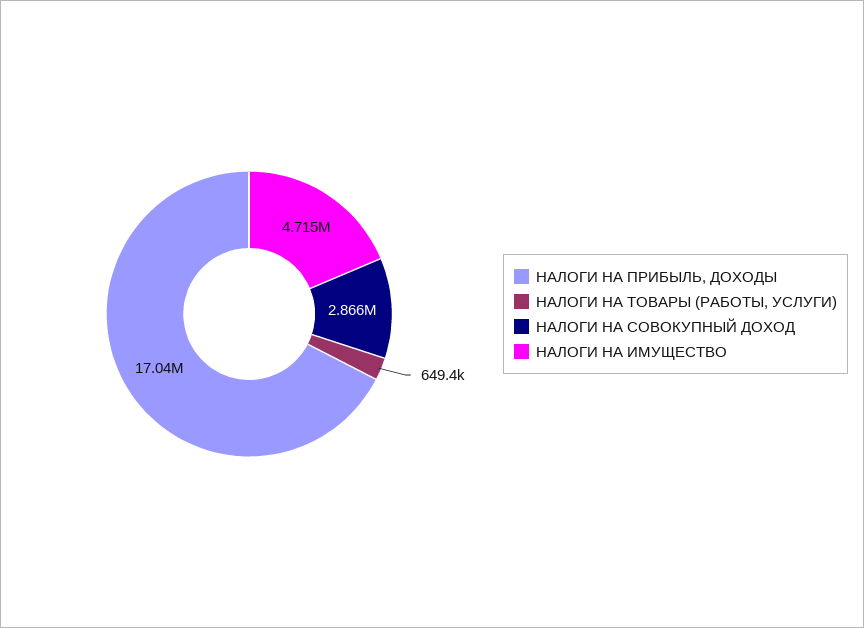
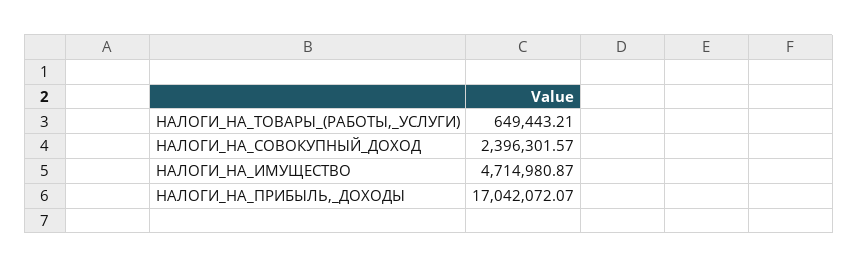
  {
    "НАЛОГИ НА ПРИБЫЛЬ, ДОХОДЫ": 17042072.07,
    "НАЛОГИ НА ТОВАРЫ (РАБОТЫ, УСЛУГИ)": 649443.21,
-   "НАЛОГИ НА СОВОКУПНЫЙ ДОХОД": 2866000,
+   "НАЛОГИ НА СОВОКУПНЫЙ ДОХОД": 2396301.57,
    "НАЛОГИ НА ИМУЩЕСТВО": 4714980.87
  }

